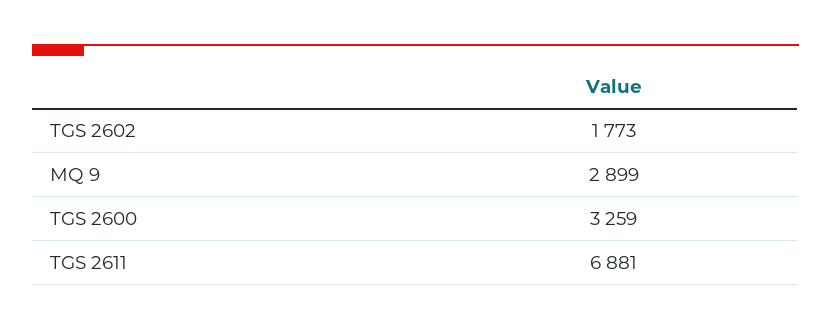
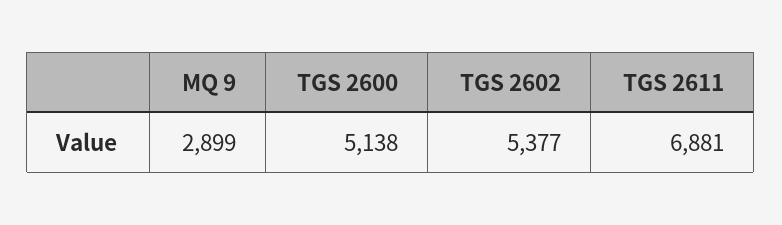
  {
-   "TGS 2602": 1773,
+   "TGS 2602": 5377,
    "MQ 9": 2899,
-   "TGS 2600": 3259,
+   "TGS 2600": 5138,
    "TGS 2611": 6881
  }

